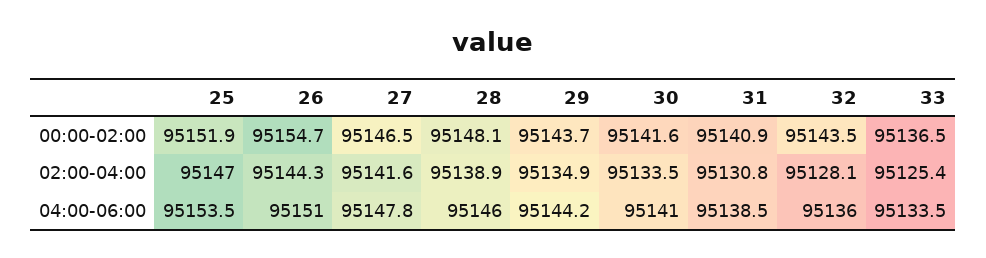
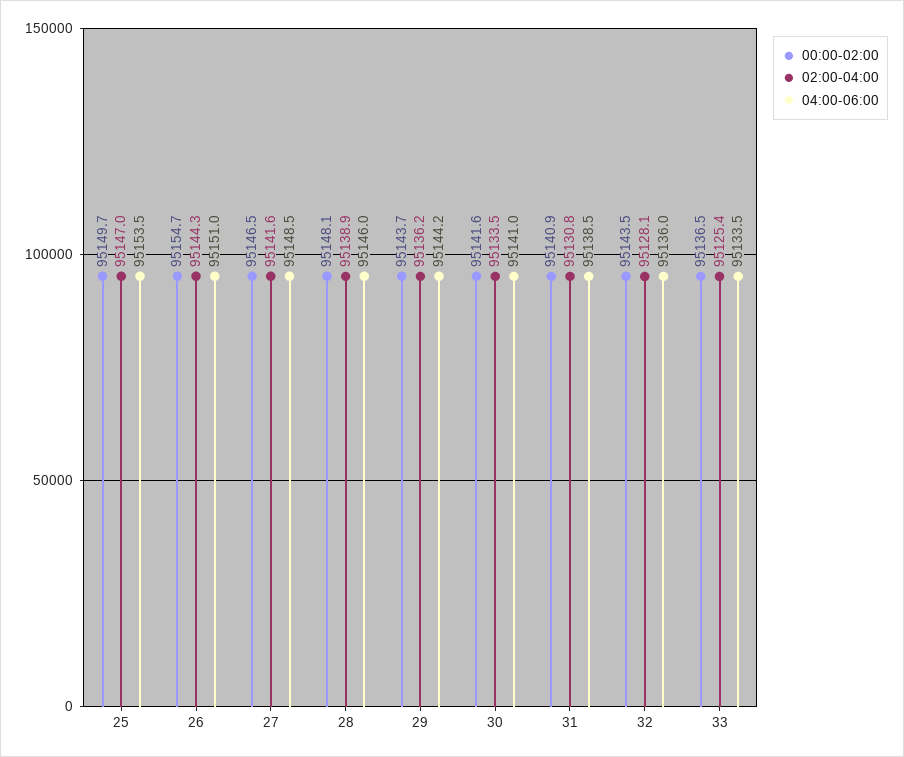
  {
    "00:00-02:00": {
-     "25": 95151.9,
+     "25": 95149.7,
      "26": 95154.7,
      "27": 95146.5,
      "28": 95148.1,
      "29": 95143.7,
      "30": 95141.6,
      "31": 95140.9,
      "32": 95143.5,
      "33": 95136.5
    },
    "02:00-04:00": {
      "25": 95147,
      "26": 95144.3,
      "27": 95141.6,
      "28": 95138.9,
-     "29": 95134.9,
+     "29": 95136.2,
      "30": 95133.5,
      "31": 95130.8,
      "32": 95128.1,
      "33": 95125.4
    },
    "04:00-06:00": {
      "25": 95153.5,
      "26": 95151,
-     "27": 95147.8,
+     "27": 95148.5,
      "28": 95146,
      "29": 95144.2,
      "30": 95141,
      "31": 95138.5,
      "32": 95136,
      "33": 95133.5
    }
  }

